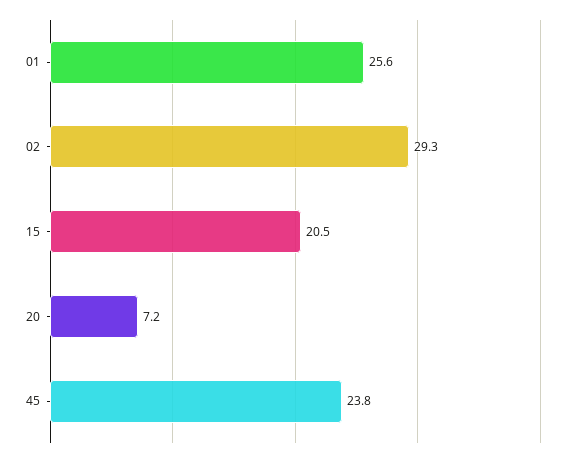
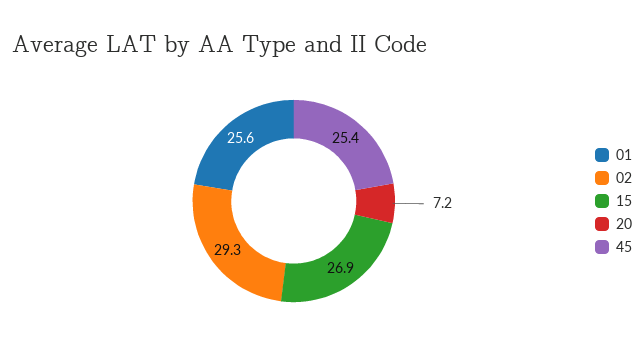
  {
    "01": 25.6,
    "02": 29.3,
-   "15": 20.5,
+   "15": 26.9,
    "20": 7.2,
-   "45": 23.8
+   "45": 25.4
  }

